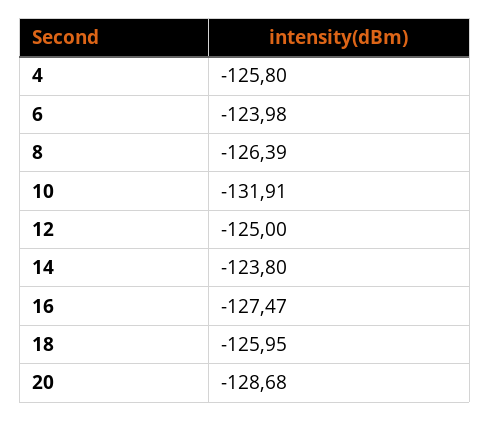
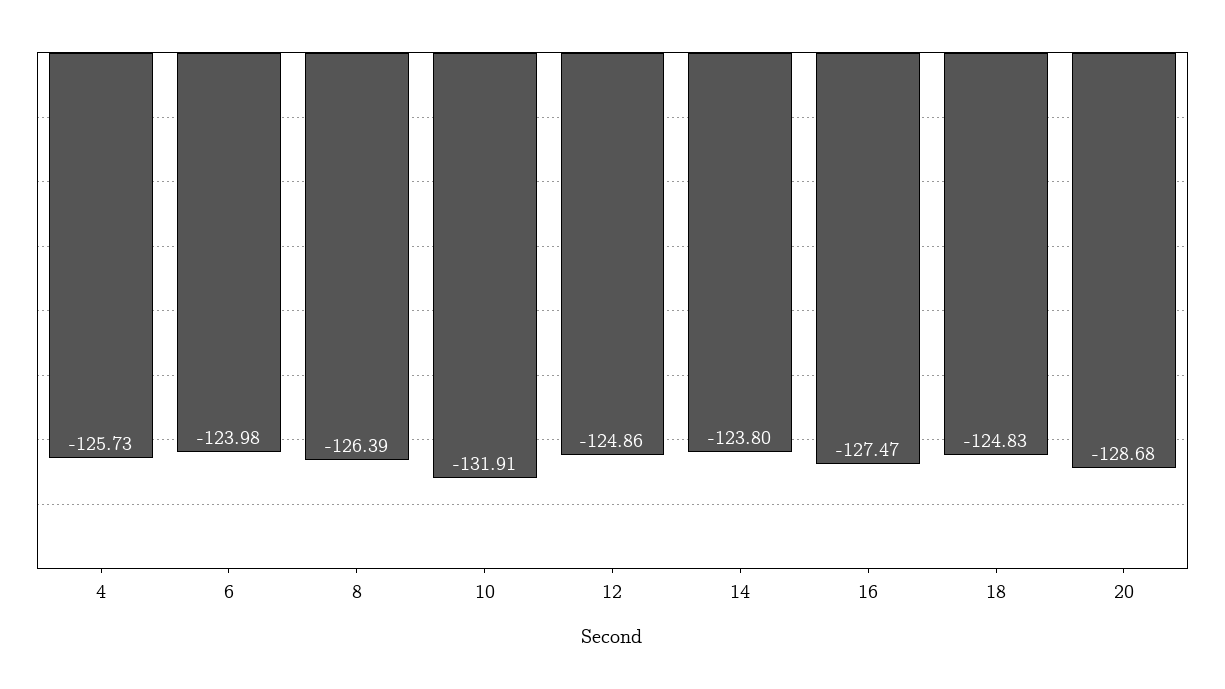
  {
-   "4": -125.8,
+   "4": -125.73,
    "6": -123.98,
    "8": -126.39,
    "10": -131.91,
-   "12": -125,
+   "12": -124.86,
    "14": -123.8,
    "16": -127.47,
-   "18": -125.95,
+   "18": -124.83,
    "20": -128.68
  }

